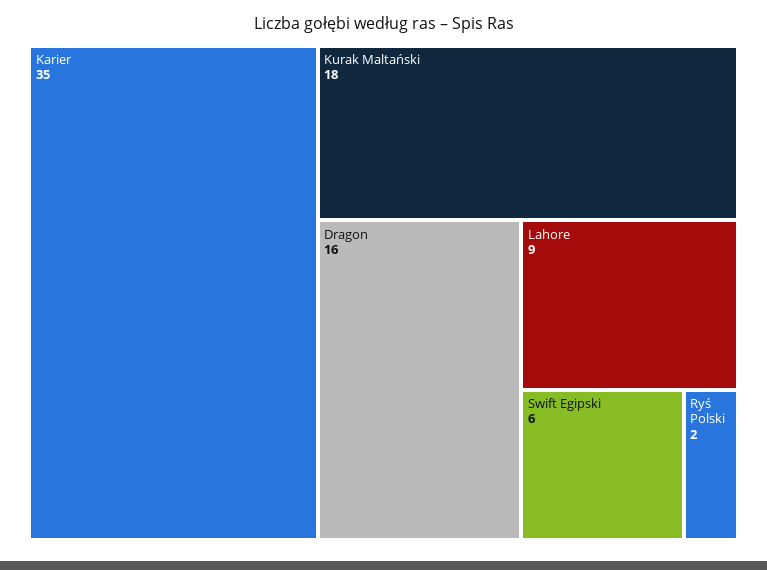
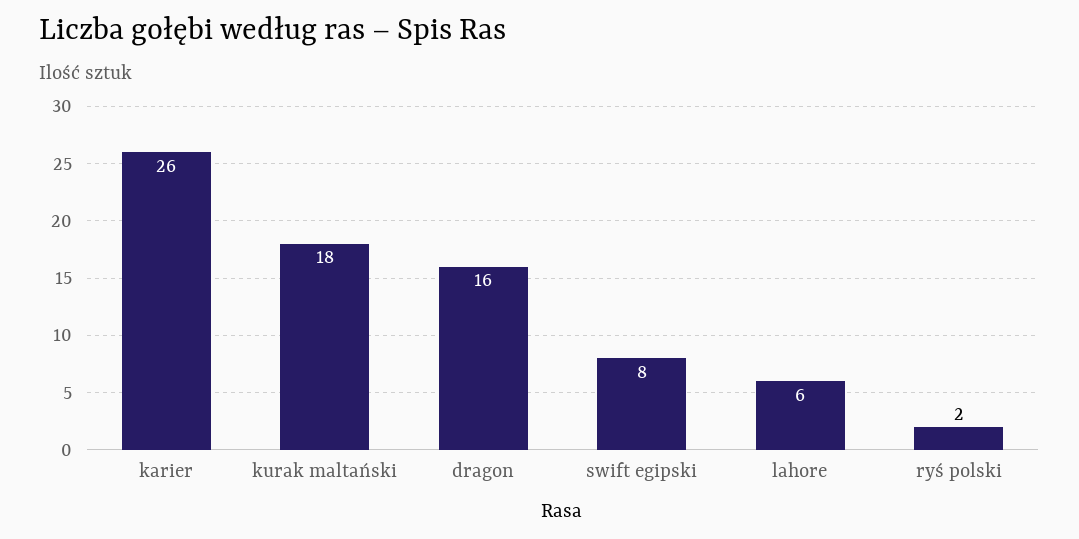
  {
-   "Karier": 35,
+   "Karier": 26,
    "Kurak Maltański": 18,
    "Dragon": 16,
-   "Lahore": 9,
+   "Lahore": 6,
-   "Swift Egipski": 6,
+   "Swift Egipski": 8,
    "Ryś Polski": 2
  }

